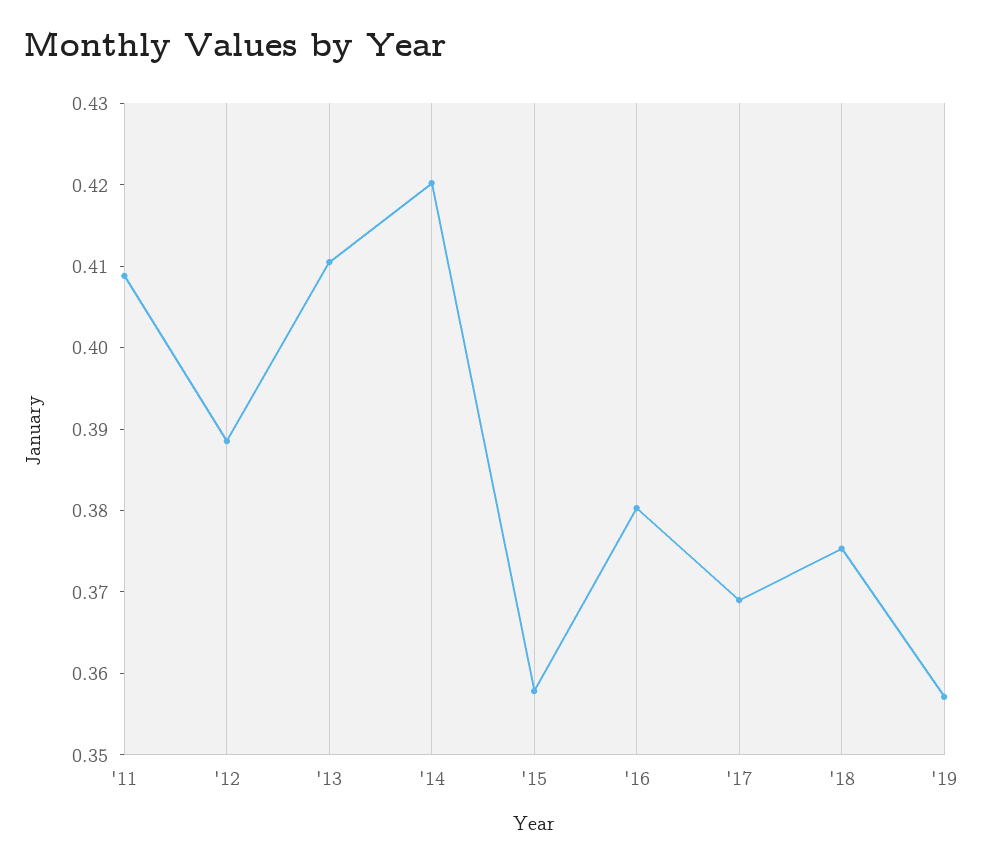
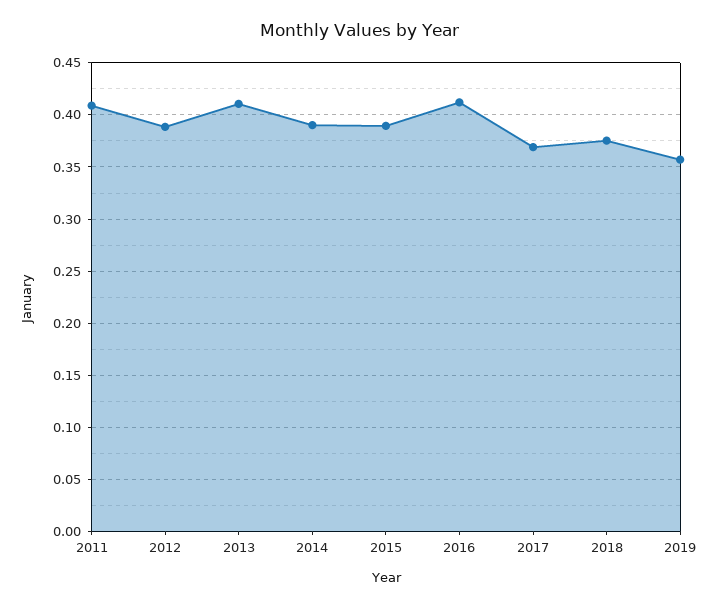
  {
    "'11": 0.408,
    "'12": 0.388,
    "'13": 0.41,
-   "'14": 0.42,
+   "'14": 0.39,
-   "'15": 0.358,
+   "'15": 0.39,
-   "'16": 0.38,
+   "'16": 0.41,
    "'17": 0.37,
    "'18": 0.376,
    "'19": 0.358
  }

